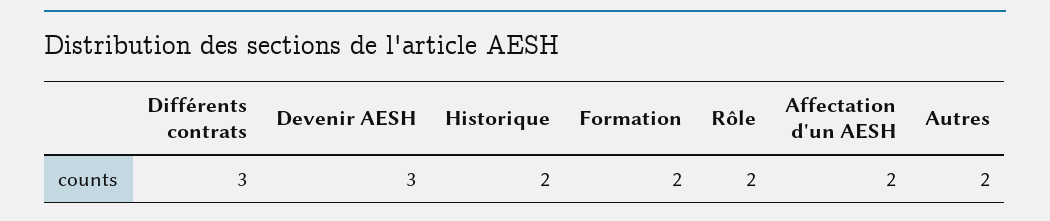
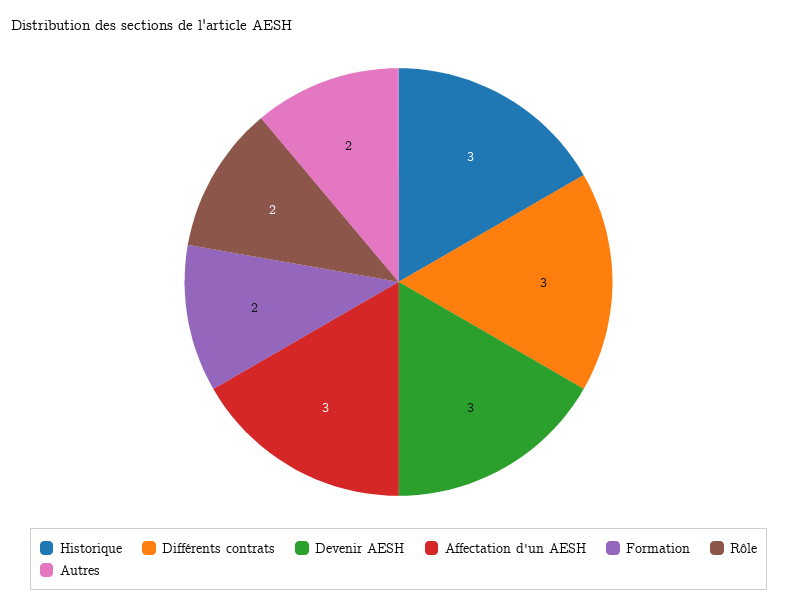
  {
    "Différents contrats": 3,
    "Devenir AESH": 3,
-   "Historique": 2,
+   "Historique": 3,
    "Formation": 2,
    "Rôle": 2,
-   "Affectation d'un AESH": 2,
+   "Affectation d'un AESH": 3,
    "Autres": 2
  }

